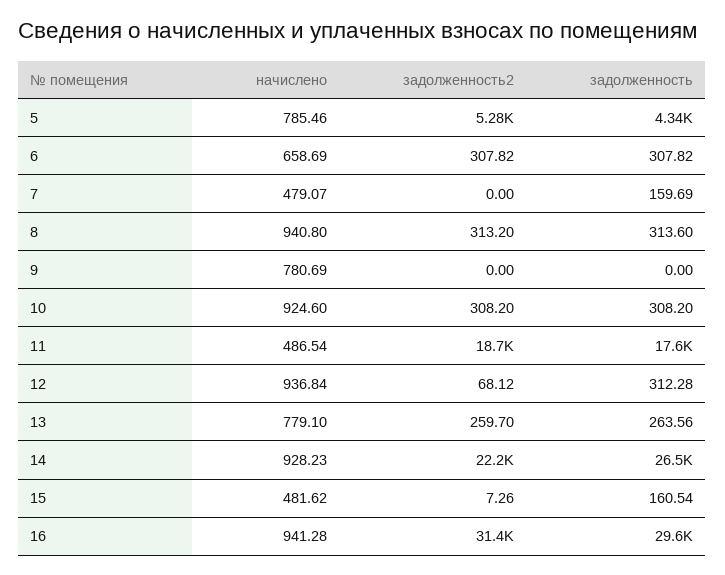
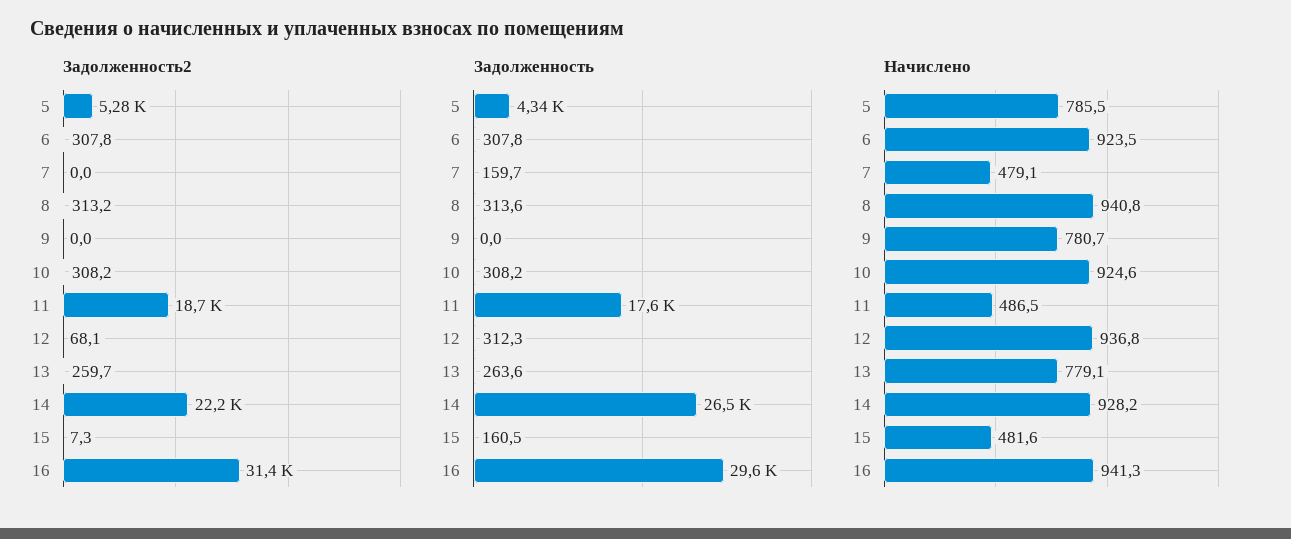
  {
    "начислено": {
      "5": 785.46,
-     "6": 658.69,
+     "6": 923.5,
      "7": 479.07,
      "8": 940.8,
      "9": 780.69,
      "10": 924.6,
      "11": 486.54,
      "12": 936.84,
      "13": 779.1,
      "14": 928.23,
      "15": 481.62,
      "16": 941.28
    },
    "задолженность2": {
      "5": 5280,
      "6": 307.82,
      "7": 0,
      "8": 313.2,
      "9": 0,
      "10": 308.2,
      "11": 18700,
      "12": 68.12,
      "13": 259.7,
      "14": 22200,
      "15": 7.26,
      "16": 31400
    },
    "задолженность": {
      "5": 4340,
      "6": 307.82,
      "7": 159.69,
      "8": 313.6,
      "9": 0,
      "10": 308.2,
      "11": 17600,
      "12": 312.28,
      "13": 263.56,
      "14": 26500,
      "15": 160.54,
      "16": 29600
    }
  }

